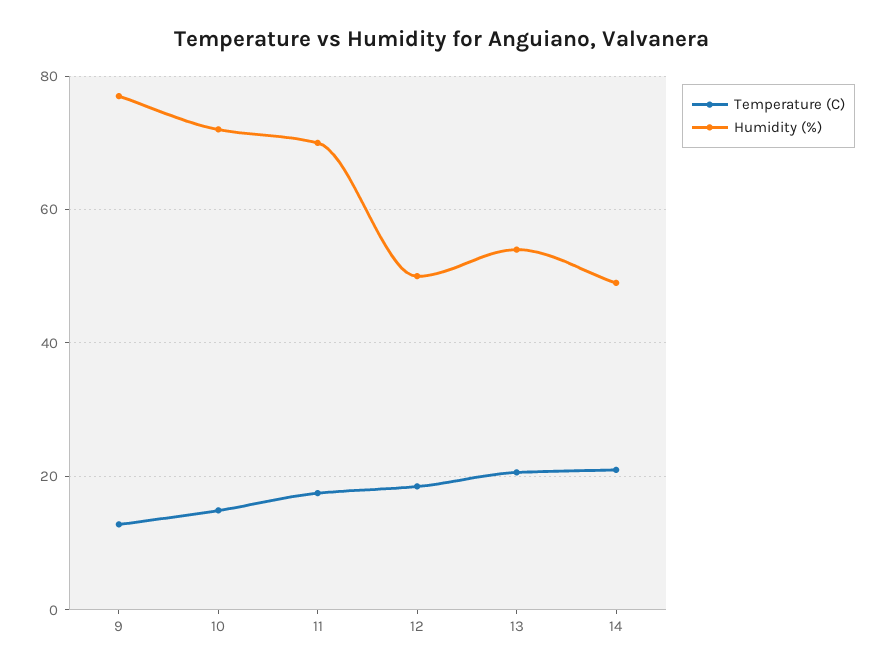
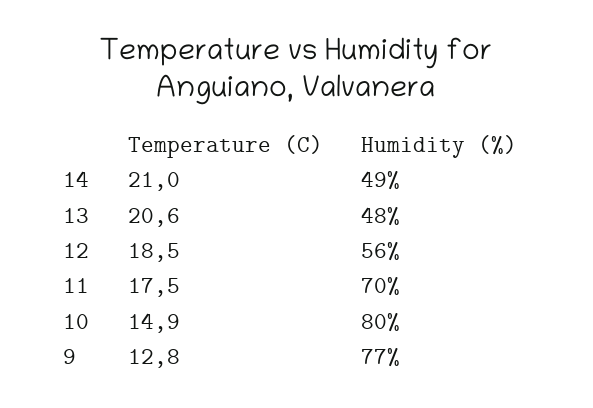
  {
    "Temperature (C)": {
      "9": 12.8,
      "10": 14.9,
      "11": 17.5,
      "12": 18.5,
      "13": 20.6,
      "14": 21
    },
    "Humidity (%)": {
      "9": 77,
-     "10": 72,
+     "10": 80,
      "11": 70,
-     "12": 50,
+     "12": 56,
-     "13": 54,
+     "13": 48,
      "14": 49
    }
  }

